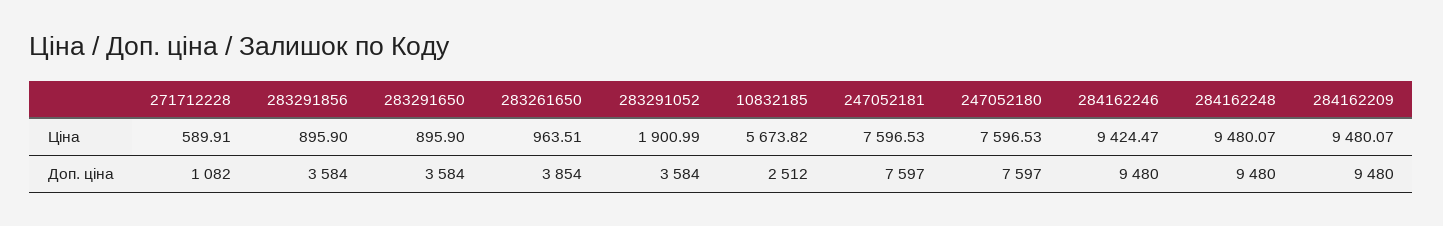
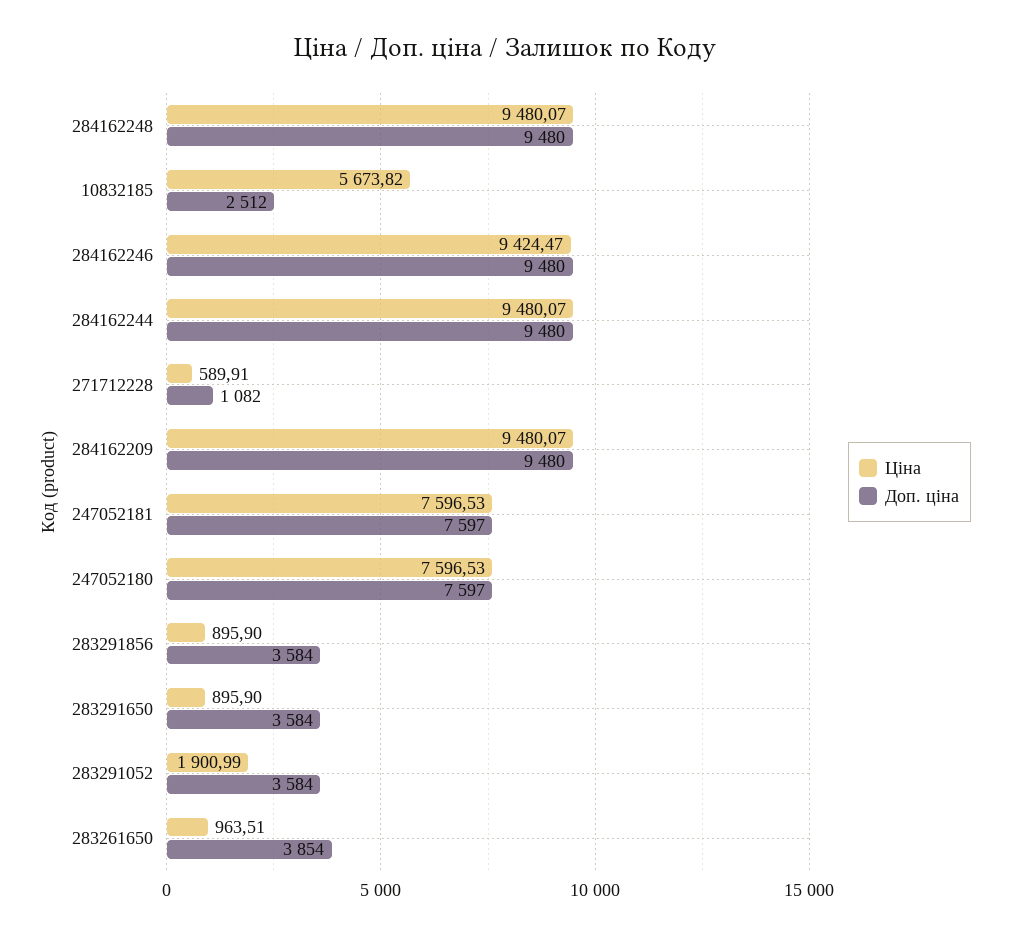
  {
    "Ціна": {
      "271712228": 589.91,
      "283291856": 895.9,
      "283291650": 895.9,
      "283261650": 963.51,
      "283291052": 1900.99,
      "10832185": 5673.82,
      "247052181": 7596.53,
      "247052180": 7596.53,
      "284162246": 9424.47,
      "284162248": 9480.07,
-     "284162209": 9480.07
+     "284162209": 9480.07,
+     "284162244": 9480.07
    },
    "Доп. ціна": {
      "271712228": 1082,
      "283291856": 3584,
      "283291650": 3584,
      "283261650": 3854,
      "283291052": 3584,
      "10832185": 2512,
      "247052181": 7597,
      "247052180": 7597,
      "284162246": 9480,
      "284162248": 9480,
-     "284162209": 9480
+     "284162209": 9480,
+     "284162244": 9480
    }
  }

